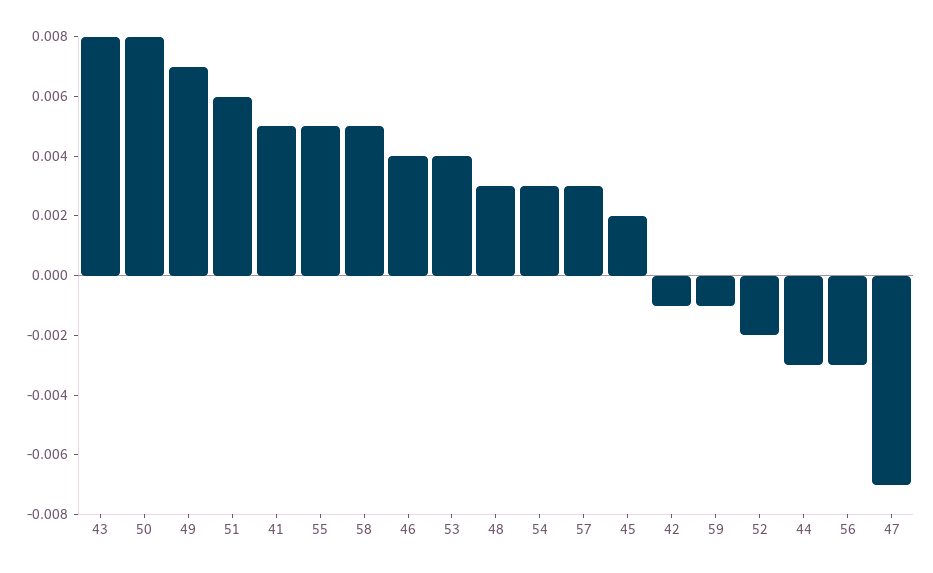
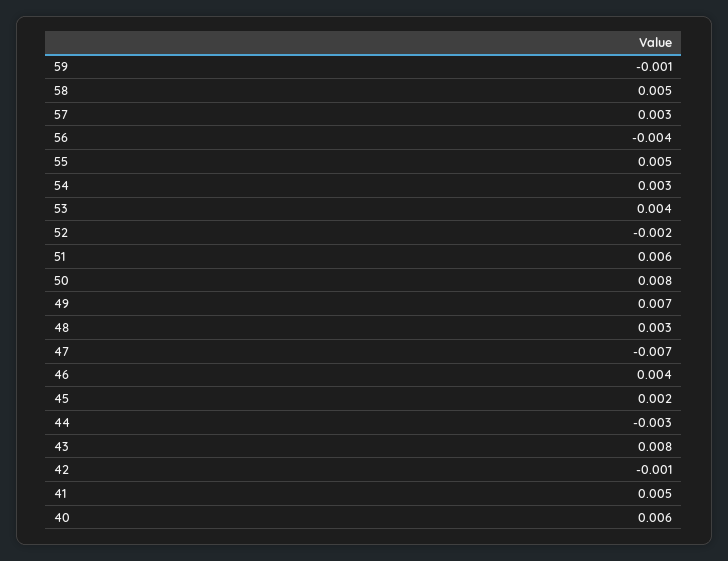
  {
    "43": 0.008,
    "50": 0.008,
    "49": 0.007,
    "51": 0.006,
    "41": 0.005,
    "55": 0.005,
    "58": 0.005,
    "46": 0.004,
    "53": 0.004,
    "48": 0.003,
    "54": 0.003,
    "57": 0.003,
    "45": 0.002,
    "42": -0.001,
    "59": -0.001,
    "52": -0.002,
    "44": -0.003,
-   "56": -0.003,
+   "56": -0.004,
-   "47": -0.007
+   "47": -0.007,
+   "40": 0.006
  }

